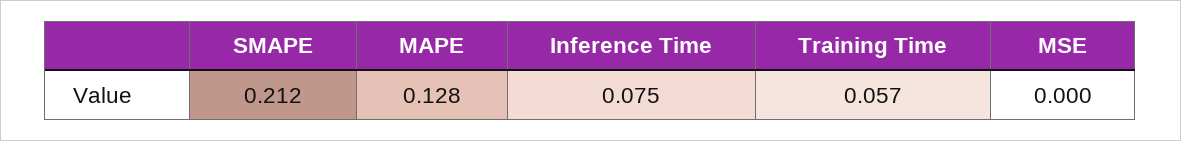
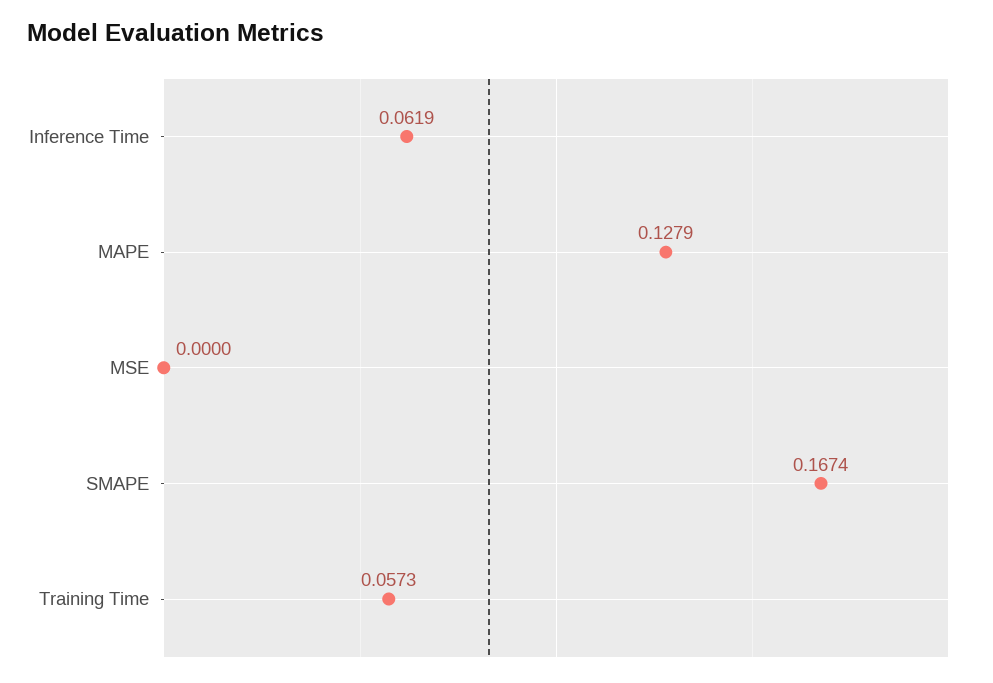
  {
-   "SMAPE": 0.212,
+   "SMAPE": 0.1674,
    "MAPE": 0.1279,
-   "Inference Time": 0.075,
+   "Inference Time": 0.0619,
    "Training Time": 0.0573,
    "MSE": 0
  }

